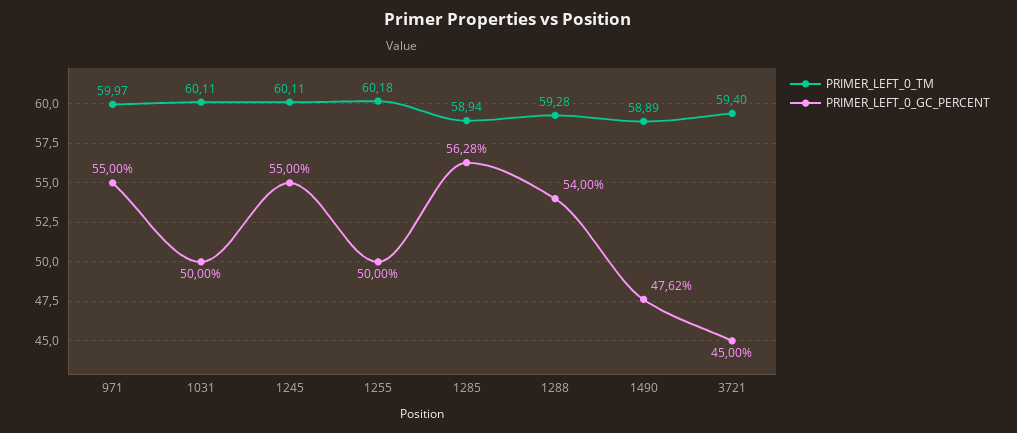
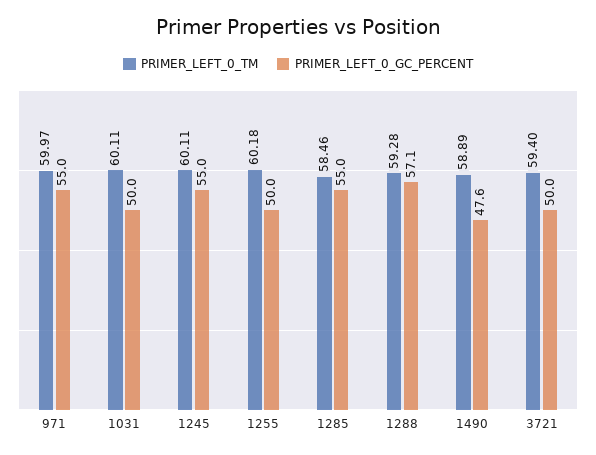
  {
    "PRIMER_LEFT_0_TM": {
      "971": 59.97,
      "1031": 60.11,
      "1245": 60.11,
      "1255": 60.18,
-     "1285": 58.94,
+     "1285": 58.46,
      "1288": 59.28,
      "1490": 58.89,
      "3721": 59.4
    },
    "PRIMER_LEFT_0_GC_PERCENT": {
      "971": 55,
      "1031": 50,
      "1245": 55,
      "1255": 50,
-     "1285": 56.28,
+     "1285": 55,
-     "1288": 54,
+     "1288": 57.1,
      "1490": 47.62,
-     "3721": 45
+     "3721": 50
    }
  }

